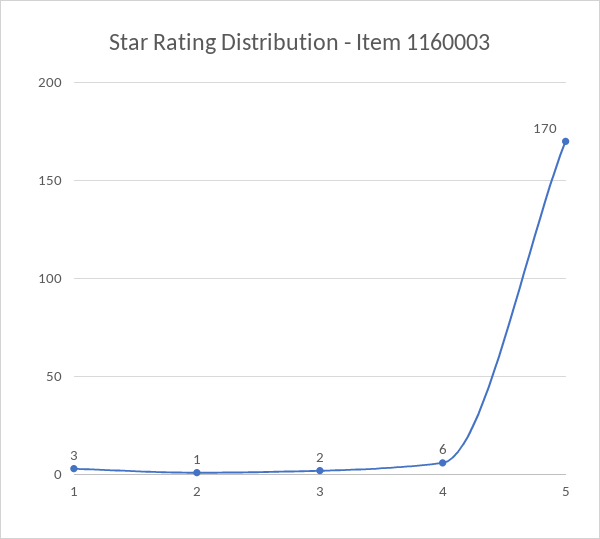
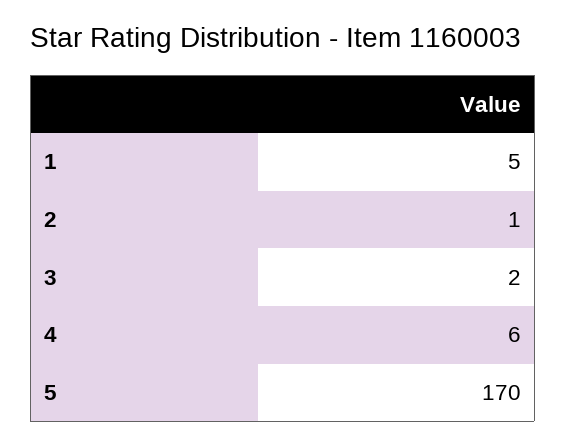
  {
-   "1": 3,
+   "1": 5,
    "2": 1,
    "3": 2,
    "4": 6,
    "5": 170
  }

